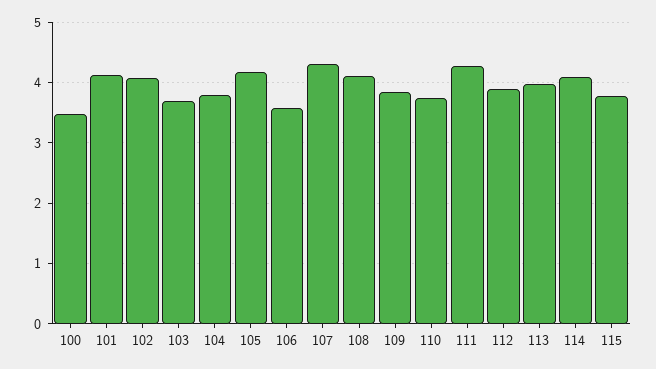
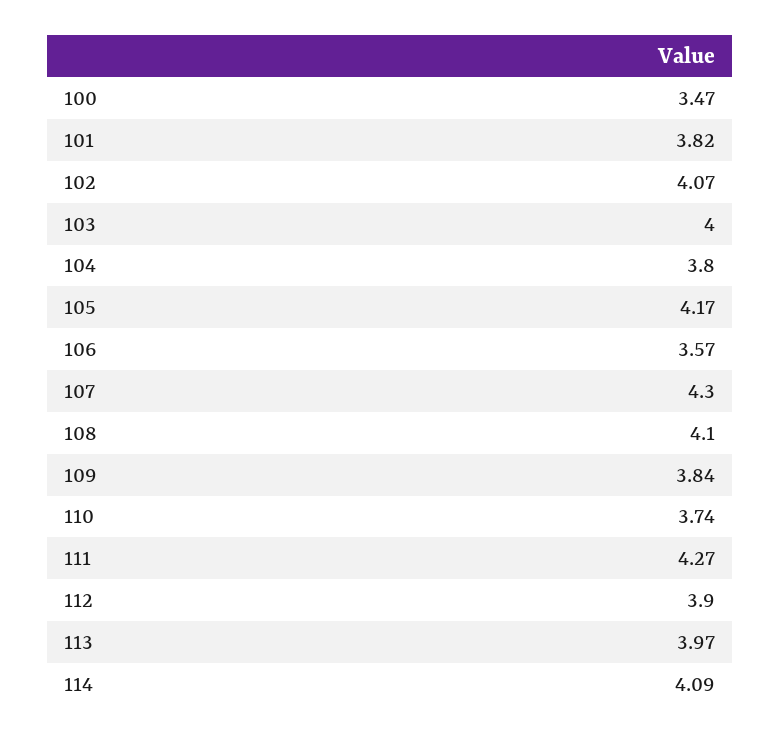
  {
    "100": 3.47,
-   "101": 4.1,
+   "101": 3.82,
    "102": 4.07,
-   "103": 3.7,
+   "103": 4,
    "104": 3.8,
    "105": 4.17,
    "106": 3.57,
    "107": 4.3,
    "108": 4.1,
    "109": 3.84,
    "110": 3.74,
    "111": 4.27,
    "112": 3.9,
    "113": 3.97,
-   "114": 4.09,
+   "114": 4.09
-   "115": 3.8
  }

